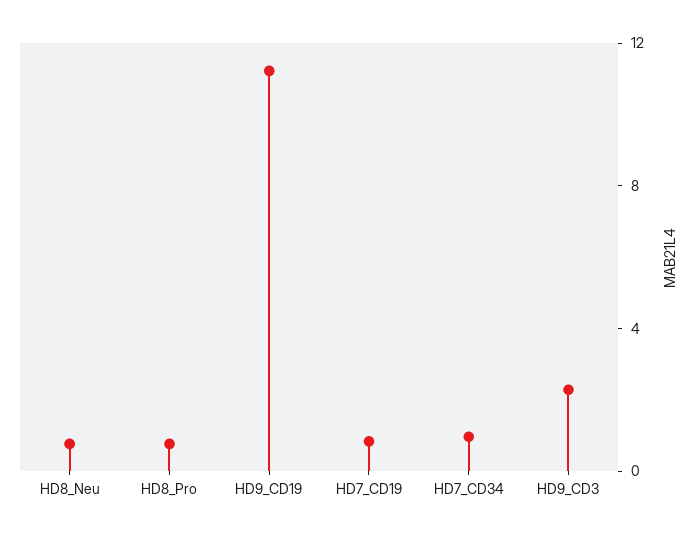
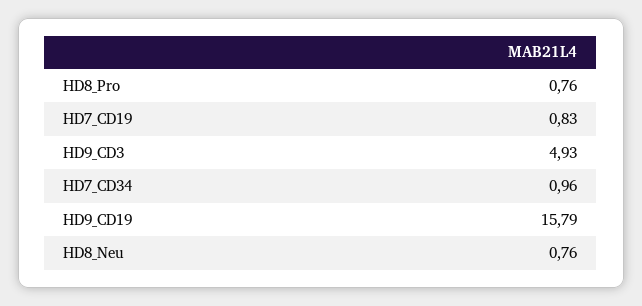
  {
    "HD8_Neu": 0.76,
    "HD8_Pro": 0.76,
-   "HD9_CD19": 11,
+   "HD9_CD19": 15.79,
    "HD7_CD19": 0.83,
    "HD7_CD34": 0.96,
-   "HD9_CD3": 2
+   "HD9_CD3": 4.93
  }

